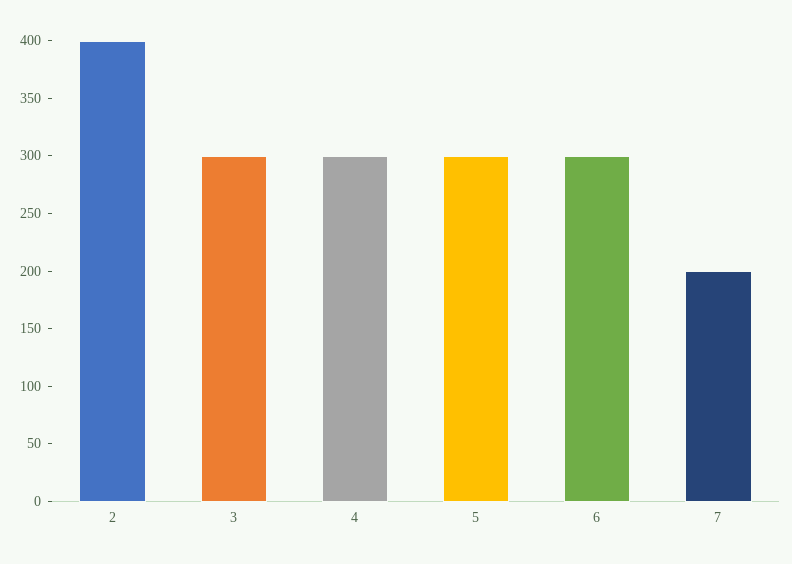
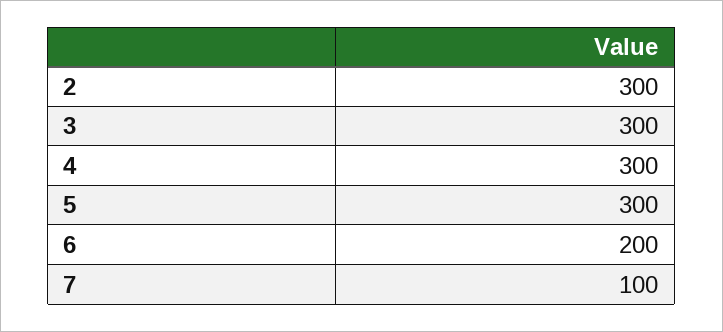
  {
-   "2": 400,
+   "2": 300,
    "3": 300,
    "4": 300,
    "5": 300,
-   "6": 300,
+   "6": 200,
-   "7": 200
+   "7": 100
  }

